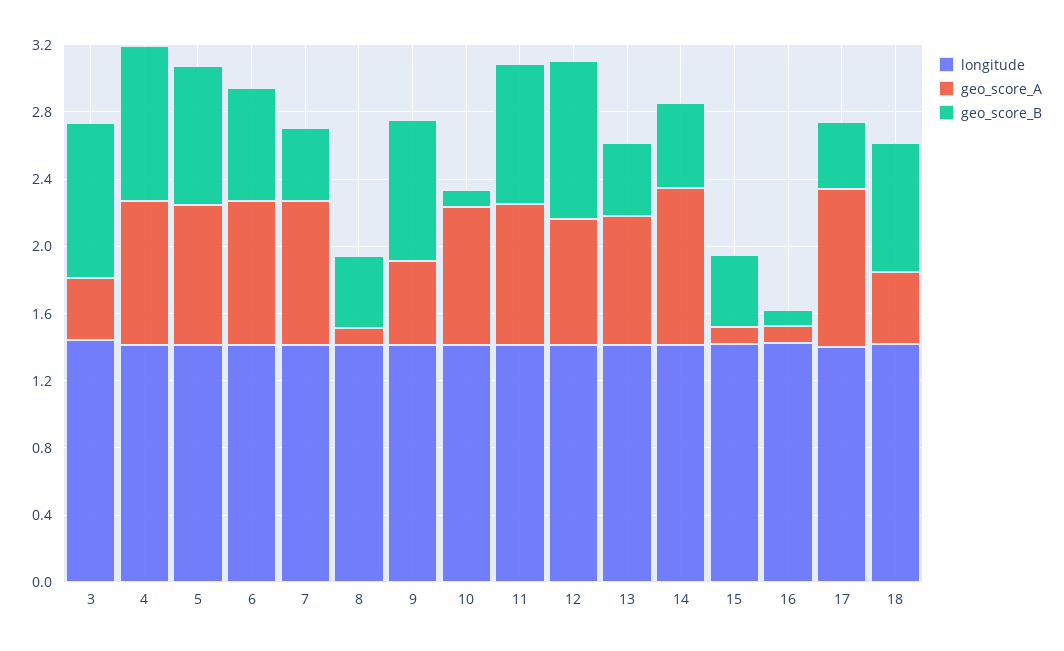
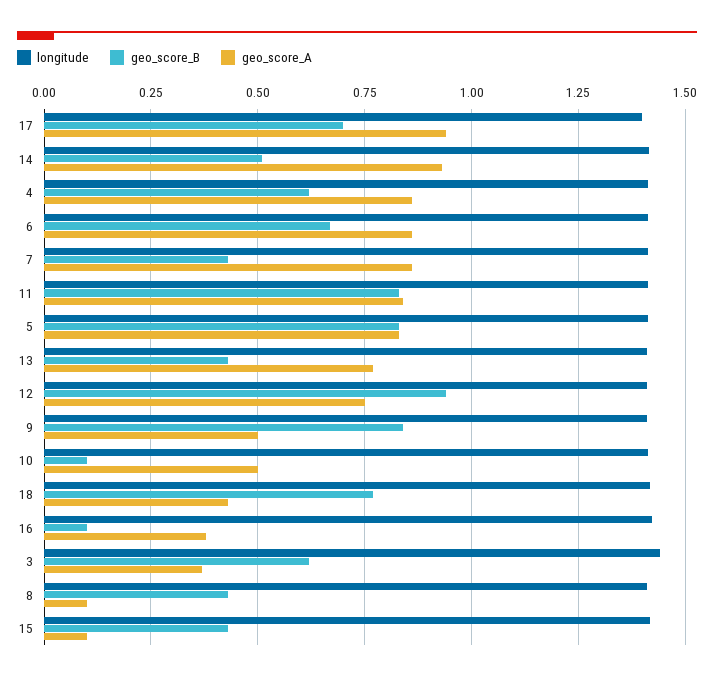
  {
    "longitude": {
      "3": 1.45,
      "4": 1.4,
      "5": 1.425,
      "6": 1.4,
      "7": 1.4,
      "8": 1.4,
      "9": 1.4,
      "10": 1.425,
      "11": 1.4,
      "12": 1.4,
      "13": 1.4,
      "14": 1.425,
      "15": 1.425,
      "16": 1.425,
      "17": 1.4,
      "18": 1.425
    },
    "geo_score_A": {
      "3": 0.375,
      "4": 0.85,
      "5": 0.825,
      "6": 0.85,
      "7": 0.85,
      "8": 0.1,
      "9": 0.5,
-     "10": 0.8,
+     "10": 0.5,
      "11": 0.85,
      "12": 0.75,
      "13": 0.775,
      "14": 0.925,
      "15": 0.1,
-     "16": 0.1,
+     "16": 0.375,
      "17": 0.95,
      "18": 0.425
    },
    "geo_score_B": {
-     "3": 0.9,
+     "3": 0.625,
-     "4": 0.9,
+     "4": 0.625,
      "5": 0.825,
      "6": 0.675,
      "7": 0.425,
      "8": 0.425,
      "9": 0.85,
      "10": 0.1,
      "11": 0.825,
      "12": 0.95,
      "13": 0.425,
      "14": 0.5,
      "15": 0.425,
      "16": 0.1,
-     "17": 0.4,
+     "17": 0.7,
      "18": 0.775
    }
  }

